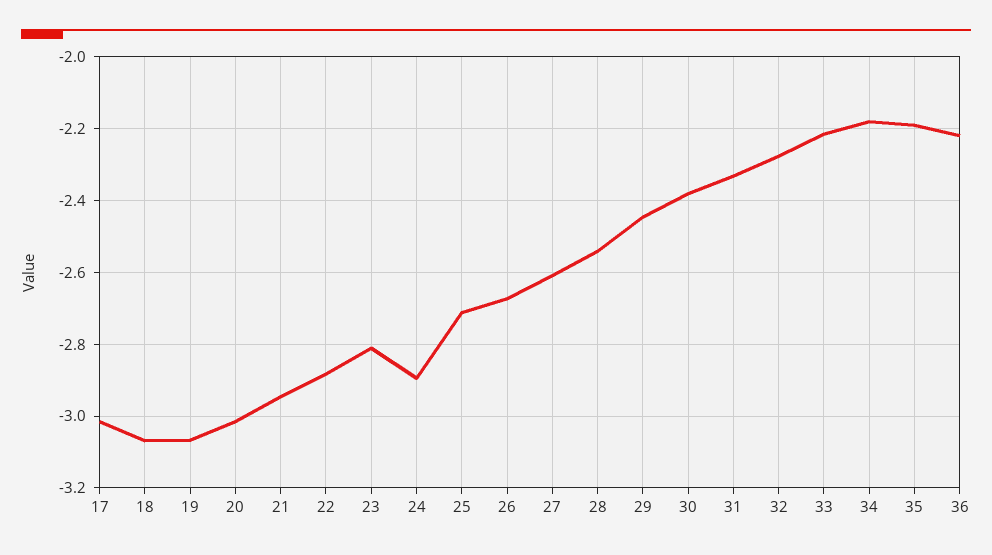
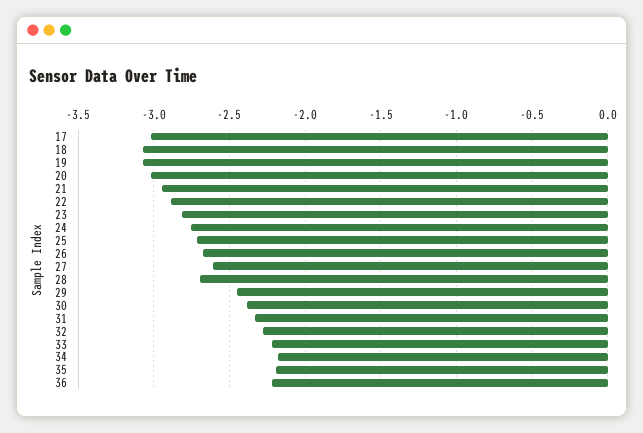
  {
    "17": -3.02,
    "18": -3.06,
    "19": -3.06,
    "20": -3.02,
    "21": -2.94,
    "22": -2.88,
    "23": -2.82,
-   "24": -2.9,
+   "24": -2.75,
    "25": -2.72,
    "26": -2.68,
    "27": -2.6,
-   "28": -2.54,
+   "28": -2.7,
    "29": -2.44,
    "30": -2.38,
    "31": -2.34,
    "32": -2.28,
    "33": -2.22,
    "34": -2.18,
    "35": -2.2,
    "36": -2.22
  }

